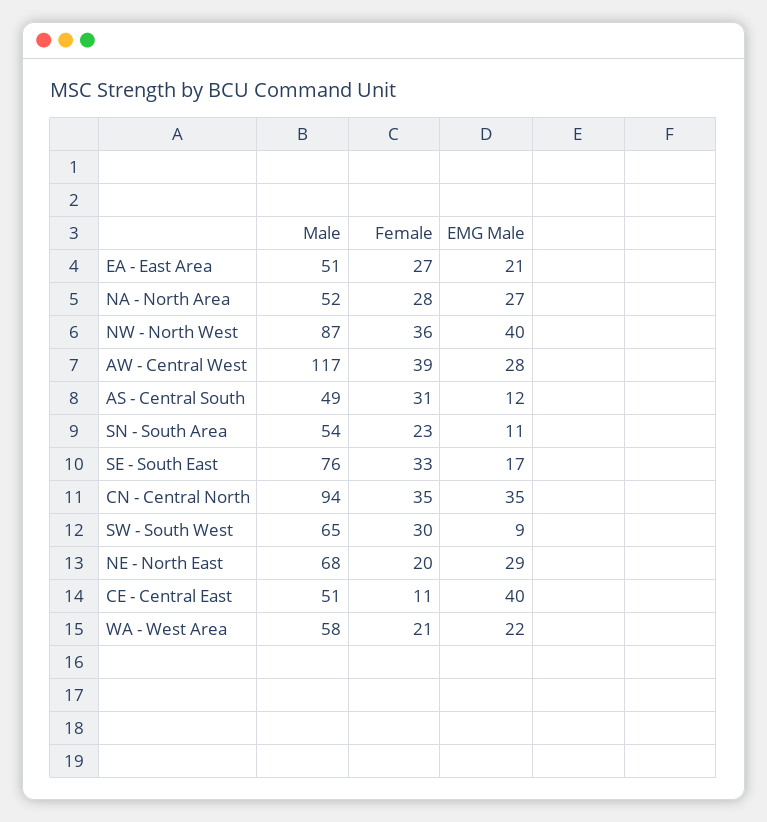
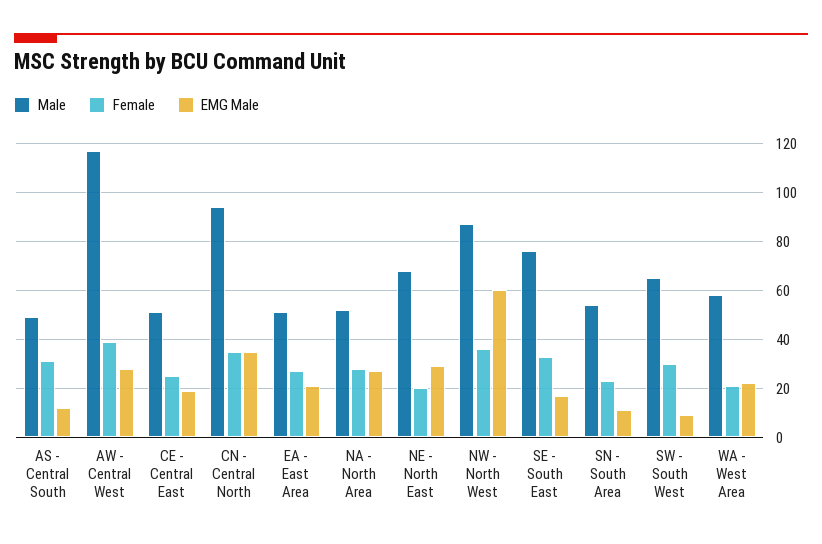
  {
    "Male": {
      "EA - East Area": 51,
      "NA - North Area": 52,
      "NW - North West": 87,
      "AW - Central West": 117,
      "AS - Central South": 49,
      "SN - South Area": 54,
      "SE - South East": 76,
      "CN - Central North": 94,
      "SW - South West": 65,
      "NE - North East": 68,
      "CE - Central East": 51,
      "WA - West Area": 58
    },
    "Female": {
      "EA - East Area": 27,
      "NA - North Area": 28,
      "NW - North West": 36,
      "AW - Central West": 39,
      "AS - Central South": 31,
      "SN - South Area": 23,
      "SE - South East": 33,
      "CN - Central North": 35,
      "SW - South West": 30,
      "NE - North East": 20,
-     "CE - Central East": 11,
+     "CE - Central East": 25,
      "WA - West Area": 21
    },
    "EMG Male": {
      "EA - East Area": 21,
      "NA - North Area": 27,
-     "NW - North West": 40,
+     "NW - North West": 60,
      "AW - Central West": 28,
      "AS - Central South": 12,
      "SN - South Area": 11,
      "SE - South East": 17,
      "CN - Central North": 35,
      "SW - South West": 9,
      "NE - North East": 29,
-     "CE - Central East": 40,
+     "CE - Central East": 20,
      "WA - West Area": 22
    }
  }

